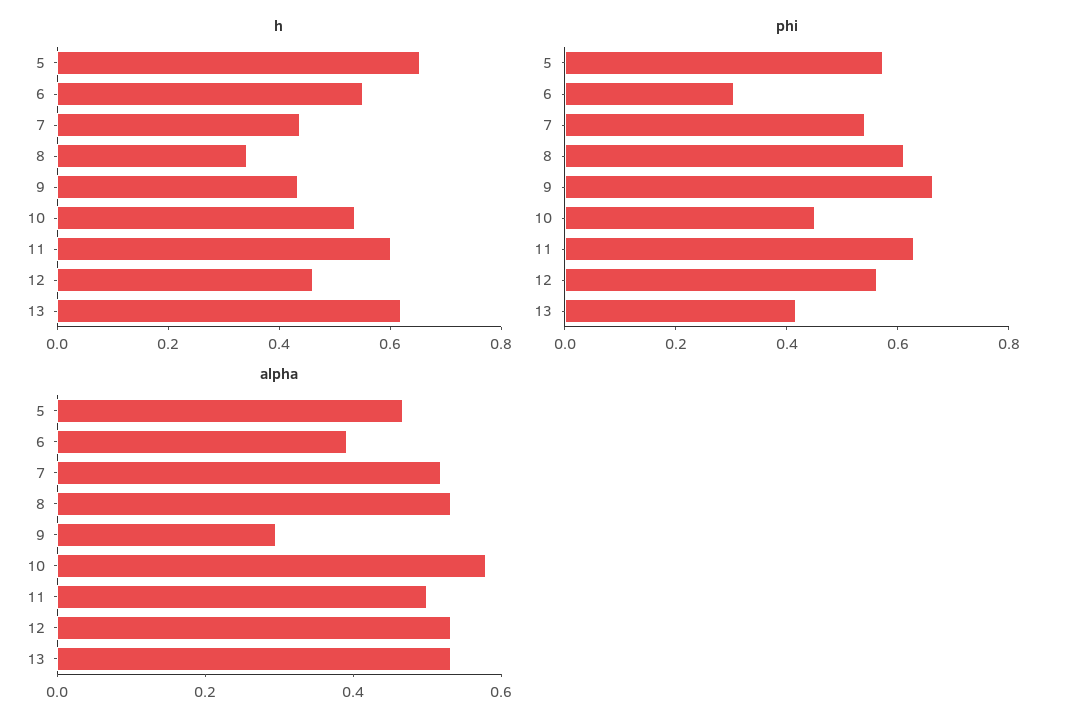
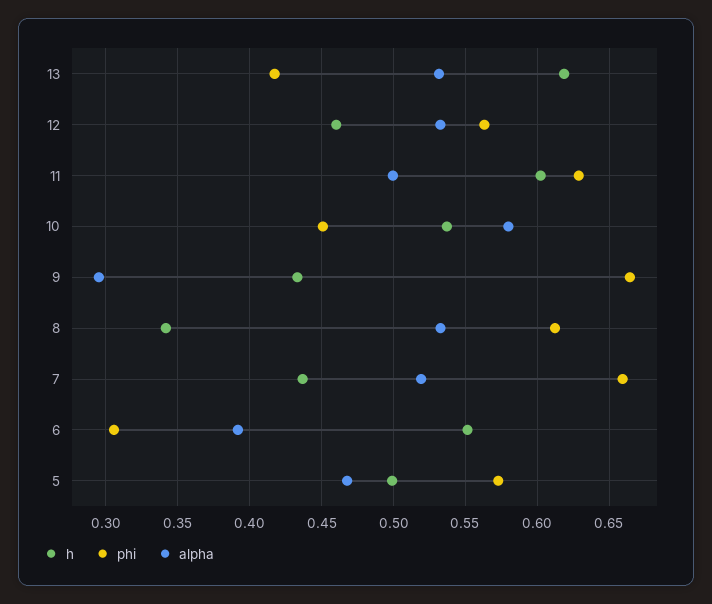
  {
    "h": {
-     "5": 0.65,
+     "5": 0.5,
      "6": 0.55,
      "7": 0.435,
      "8": 0.34,
      "9": 0.435,
      "10": 0.535,
      "11": 0.6,
      "12": 0.46,
      "13": 0.62
    },
    "phi": {
      "5": 0.575,
      "6": 0.305,
-     "7": 0.55,
+     "7": 0.66,
      "8": 0.61,
      "9": 0.665,
      "10": 0.45,
      "11": 0.63,
      "12": 0.565,
      "13": 0.415
    },
    "alpha": {
      "5": 0.47,
      "6": 0.39,
      "7": 0.52,
      "8": 0.535,
      "9": 0.295,
      "10": 0.58,
      "11": 0.5,
      "12": 0.535,
      "13": 0.53
    }
  }

